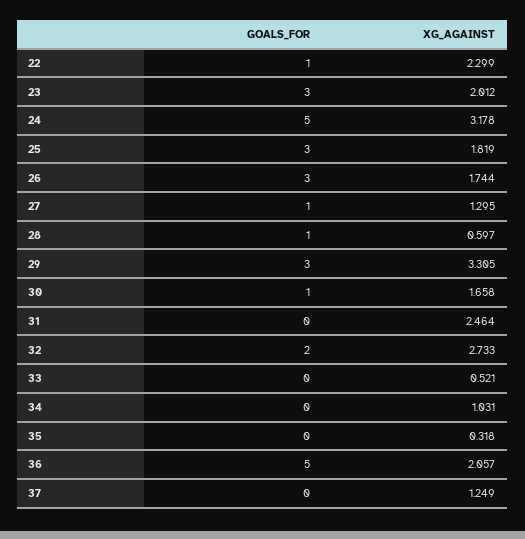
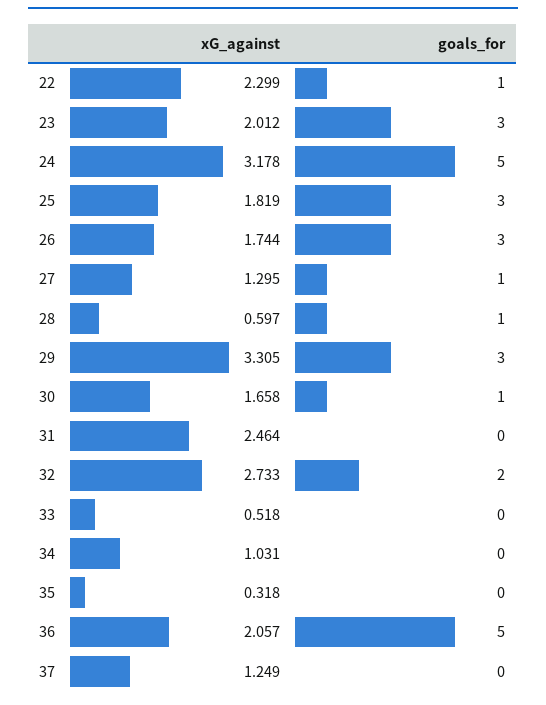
  {
    "GOALS_FOR": {
      "22": 1,
      "23": 3,
      "24": 5,
      "25": 3,
      "26": 3,
      "27": 1,
      "28": 1,
      "29": 3,
      "30": 1,
      "31": 0,
      "32": 2,
      "33": 0,
      "34": 0,
      "35": 0,
      "36": 5,
      "37": 0
    },
    "XG_AGAINST": {
      "22": 2.299,
      "23": 2.012,
      "24": 3.178,
      "25": 1.819,
      "26": 1.744,
      "27": 1.295,
      "28": 0.597,
      "29": 3.305,
      "30": 1.658,
      "31": 2.464,
      "32": 2.733,
-     "33": 0.521,
+     "33": 0.518,
      "34": 1.031,
      "35": 0.318,
      "36": 2.057,
      "37": 1.249
    }
  }

